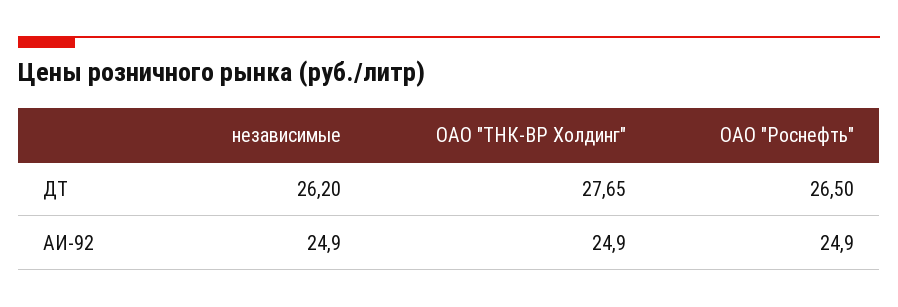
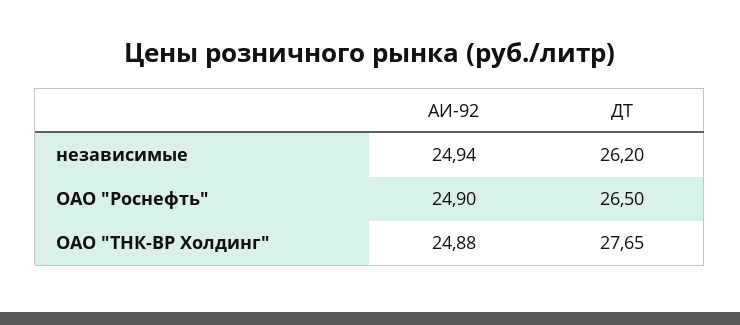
  {
    "независимые": {
      "ДТ": 26.2,
-     "АИ-92": 24.9
+     "АИ-92": 24.94
    },
    "ОАО \"ТНК-ВР Холдинг\"": {
      "ДТ": 27.65,
-     "АИ-92": 24.9
+     "АИ-92": 24.88
    },
    "ОАО \"Роснефть\"": {
      "ДТ": 26.5,
      "АИ-92": 24.9
    }
  }

